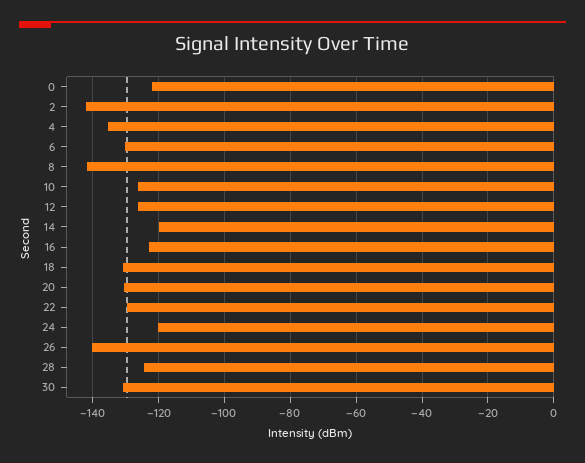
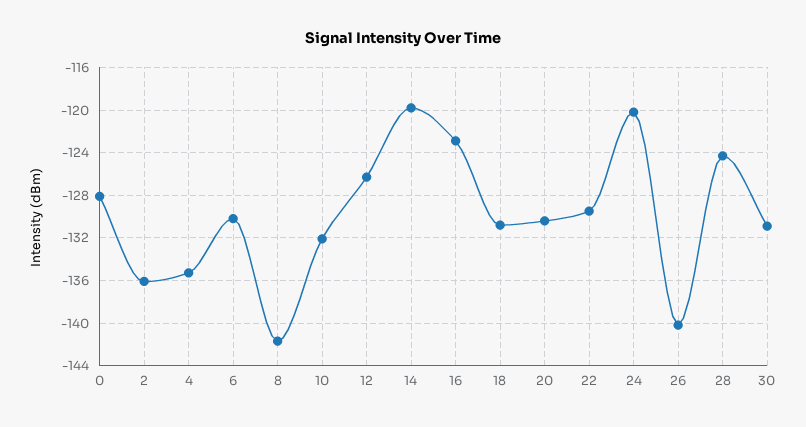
  {
-   "0": -122,
+   "0": -128,
-   "2": -142,
+   "2": -136,
    "4": -135,
    "6": -130,
    "8": -142,
-   "10": -126,
+   "10": -132,
    "12": -126,
    "14": -120,
    "16": -123,
    "18": -131,
    "20": -130,
    "22": -130,
    "24": -120,
    "26": -140,
    "28": -124,
    "30": -131
  }

